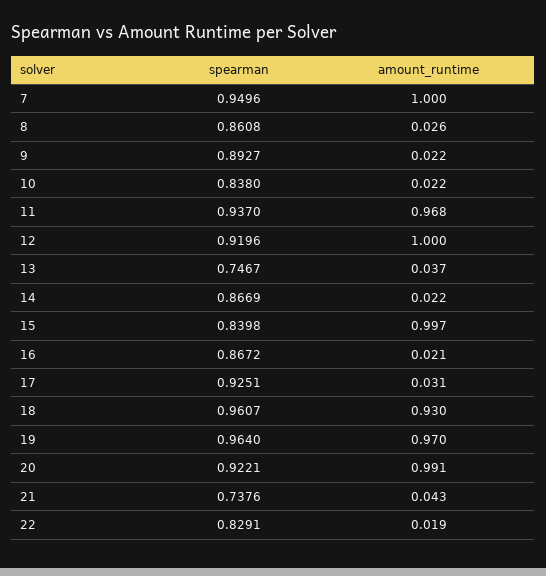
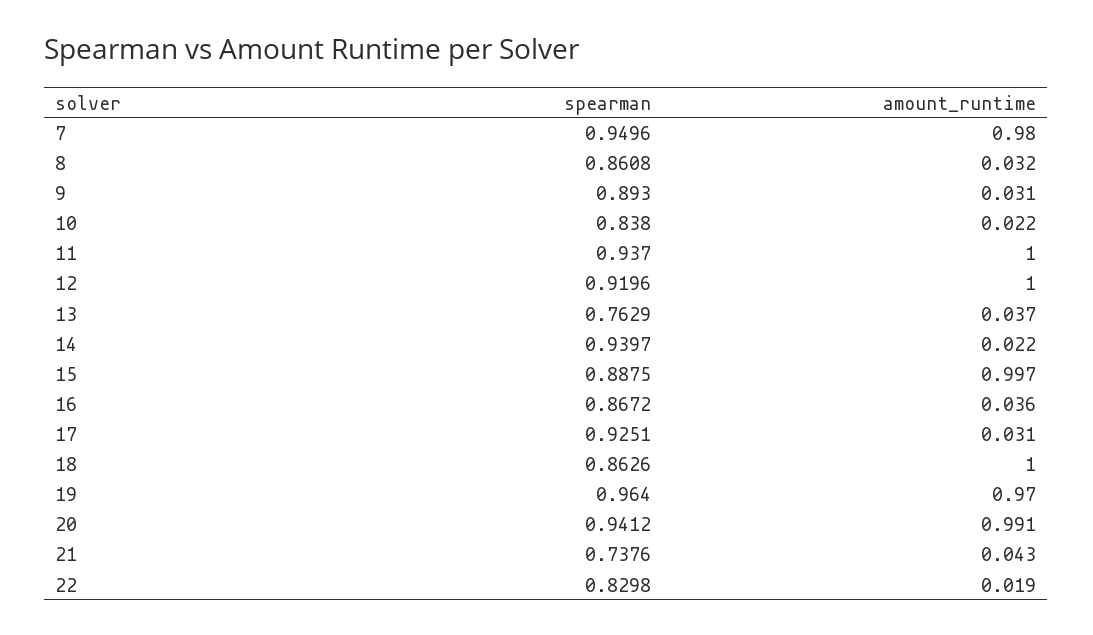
  {
    "spearman": {
      "7": 0.9496,
      "8": 0.8608,
-     "9": 0.8927,
+     "9": 0.893,
      "10": 0.838,
      "11": 0.937,
      "12": 0.9196,
-     "13": 0.7467,
+     "13": 0.7629,
-     "14": 0.8669,
+     "14": 0.9397,
-     "15": 0.8398,
+     "15": 0.8875,
      "16": 0.8672,
      "17": 0.9251,
-     "18": 0.9607,
+     "18": 0.8626,
      "19": 0.964,
-     "20": 0.9221,
+     "20": 0.9412,
      "21": 0.7376,
-     "22": 0.8291
+     "22": 0.8298
    },
    "amount_runtime": {
-     "7": 1,
+     "7": 0.98,
-     "8": 0.026,
+     "8": 0.032,
-     "9": 0.022,
+     "9": 0.031,
      "10": 0.022,
-     "11": 0.968,
+     "11": 1,
      "12": 1,
      "13": 0.037,
      "14": 0.022,
      "15": 0.997,
-     "16": 0.021,
+     "16": 0.036,
      "17": 0.031,
-     "18": 0.93,
+     "18": 1,
      "19": 0.97,
      "20": 0.991,
      "21": 0.043,
      "22": 0.019
    }
  }

